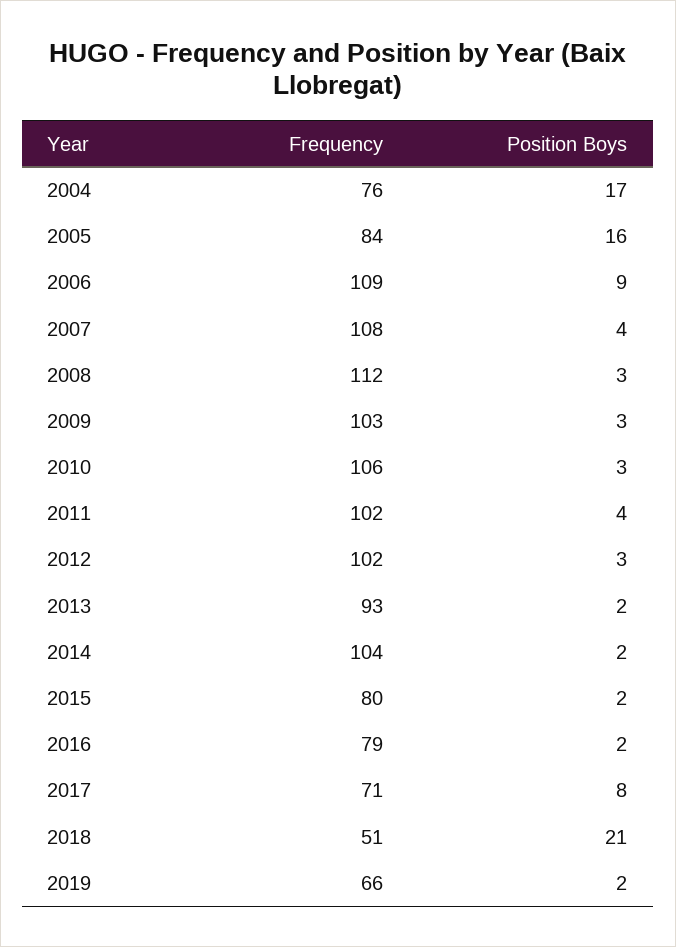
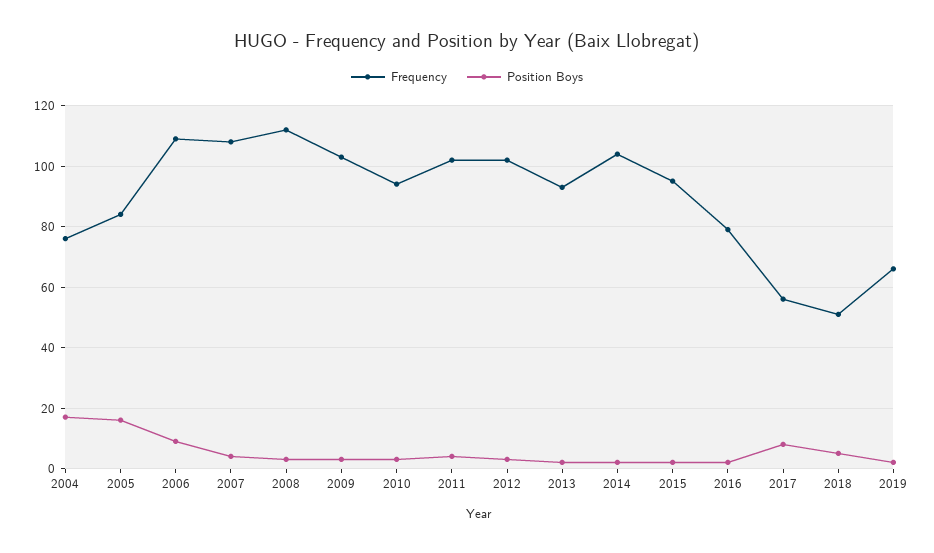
  {
    "Frequency": {
      "2004": 76,
      "2005": 84,
      "2006": 109,
      "2007": 108,
      "2008": 112,
      "2009": 103,
-     "2010": 106,
+     "2010": 95,
      "2011": 102,
      "2012": 102,
      "2013": 93,
      "2014": 104,
-     "2015": 80,
+     "2015": 95,
      "2016": 79,
-     "2017": 71,
+     "2017": 55,
      "2018": 51,
      "2019": 66
    },
    "Position Boys": {
      "2004": 17,
      "2005": 16,
      "2006": 9,
      "2007": 4,
      "2008": 3,
      "2009": 3,
      "2010": 3,
      "2011": 4,
      "2012": 3,
      "2013": 2,
      "2014": 2,
      "2015": 2,
      "2016": 2,
      "2017": 8,
-     "2018": 21,
+     "2018": 5,
      "2019": 2
    }
  }

